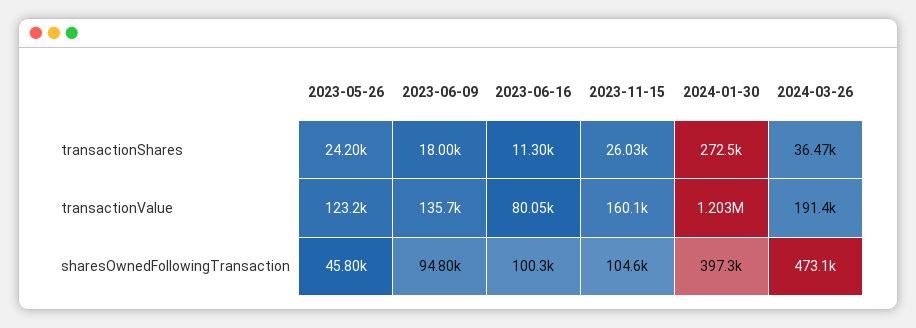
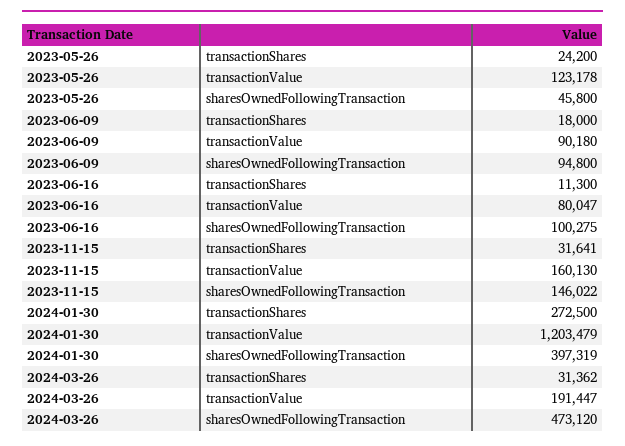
  {
    "2023-05-26": {
      "transactionShares": 24200,
      "transactionValue": 123178,
      "sharesOwnedFollowingTransaction": 45800
    },
    "2023-06-09": {
      "transactionShares": 18000,
-     "transactionValue": 135700,
+     "transactionValue": 90180,
      "sharesOwnedFollowingTransaction": 94800
    },
    "2023-06-16": {
      "transactionShares": 11300,
      "transactionValue": 80047,
      "sharesOwnedFollowingTransaction": 100275
    },
    "2023-11-15": {
-     "transactionShares": 26030,
+     "transactionShares": 31641,
      "transactionValue": 160130,
-     "sharesOwnedFollowingTransaction": 104600
+     "sharesOwnedFollowingTransaction": 146022
    },
    "2024-01-30": {
      "transactionShares": 272500,
      "transactionValue": 1203479,
      "sharesOwnedFollowingTransaction": 397319
    },
    "2024-03-26": {
-     "transactionShares": 36470,
+     "transactionShares": 31362,
      "transactionValue": 191447,
      "sharesOwnedFollowingTransaction": 473120
    }
  }

